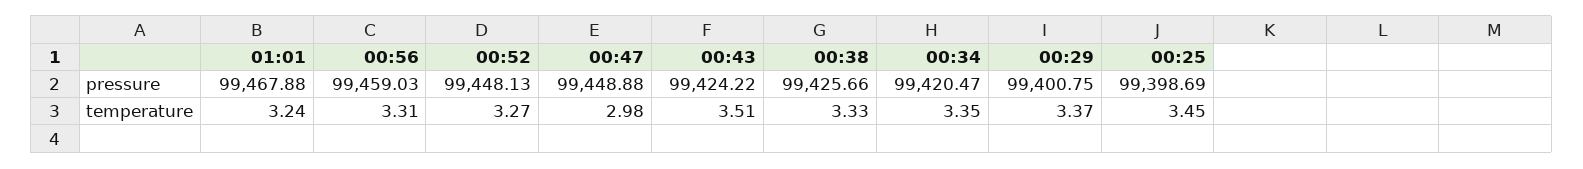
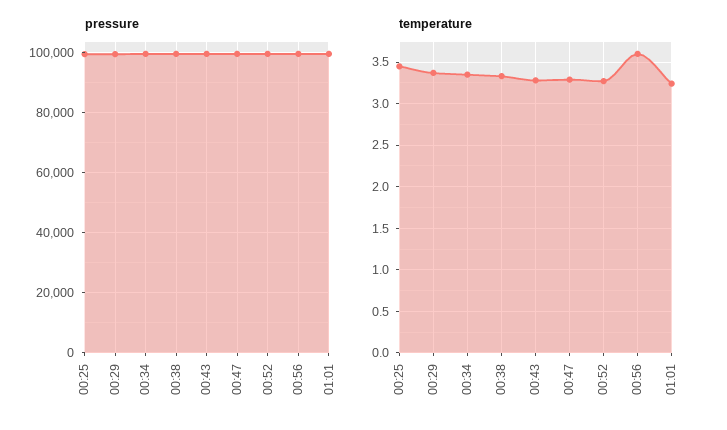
  {
    "pressure": {
      "01:01": 99467.88,
      "00:56": 99459.03,
      "00:52": 99448.13,
      "00:47": 99448.88,
      "00:43": 99424.22,
      "00:38": 99425.66,
      "00:34": 99420.47,
      "00:29": 99400.75,
      "00:25": 99398.69
    },
    "temperature": {
      "01:01": 3.24,
-     "00:56": 3.31,
+     "00:56": 3.6,
      "00:52": 3.27,
-     "00:47": 2.98,
+     "00:47": 3.3,
-     "00:43": 3.51,
+     "00:43": 3.3,
      "00:38": 3.33,
      "00:34": 3.35,
      "00:29": 3.37,
      "00:25": 3.45
    }
  }

